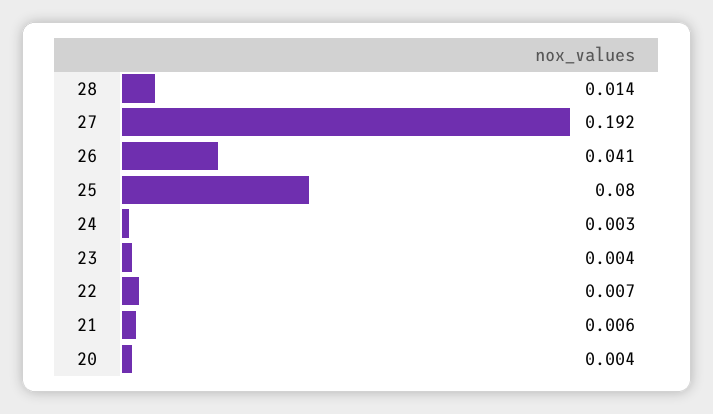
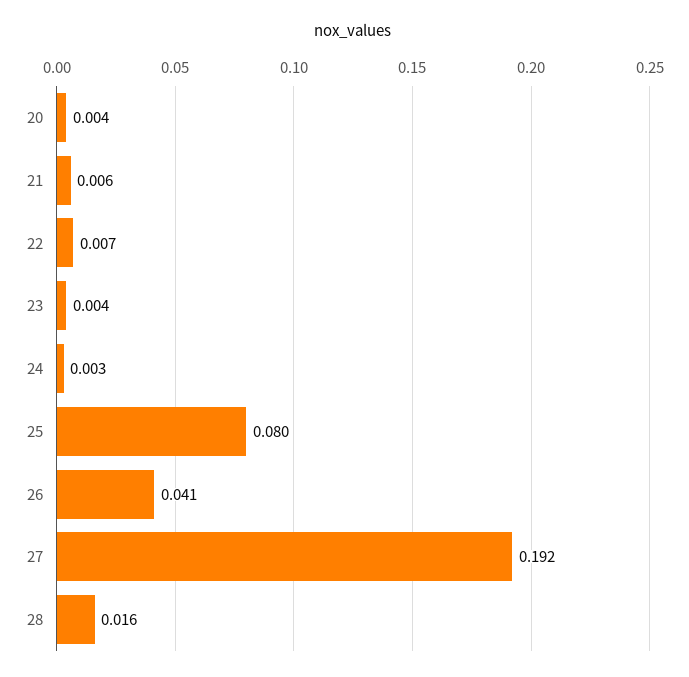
  {
-   "28": 0.014,
+   "28": 0.016,
    "27": 0.192,
    "26": 0.041,
    "25": 0.08,
    "24": 0.003,
    "23": 0.004,
    "22": 0.007,
    "21": 0.006,
    "20": 0.004
  }

